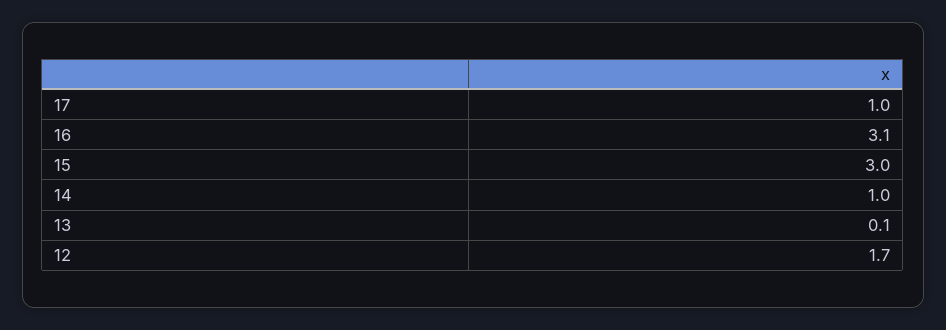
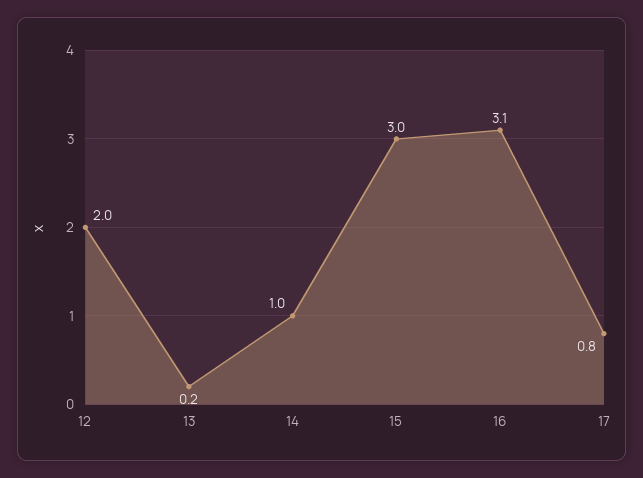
  {
-   "17": 1,
+   "17": 0.8,
    "16": 3.1,
    "15": 3,
    "14": 1,
-   "13": 0.1,
+   "13": 0.2,
-   "12": 1.7
+   "12": 2
  }

